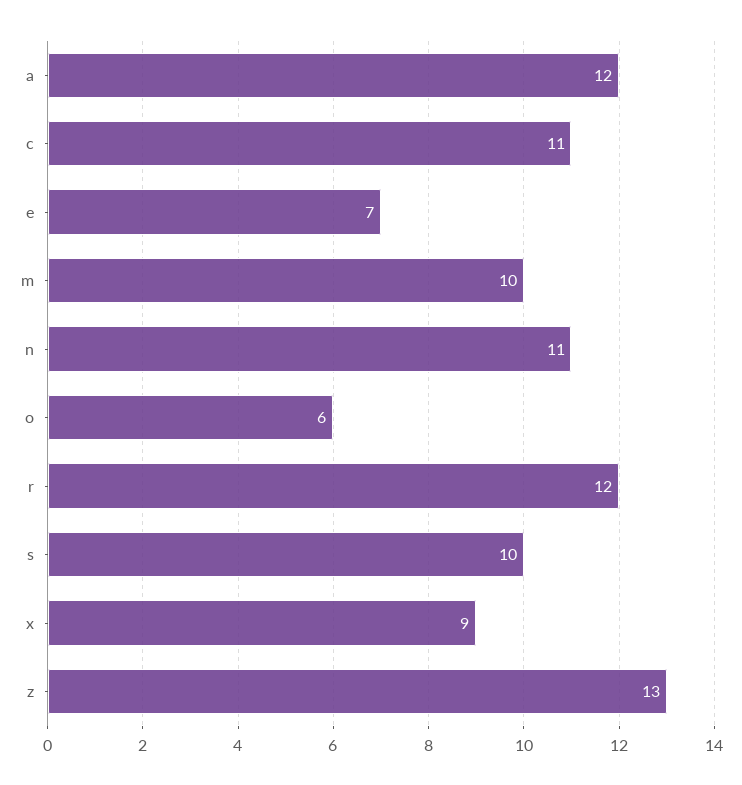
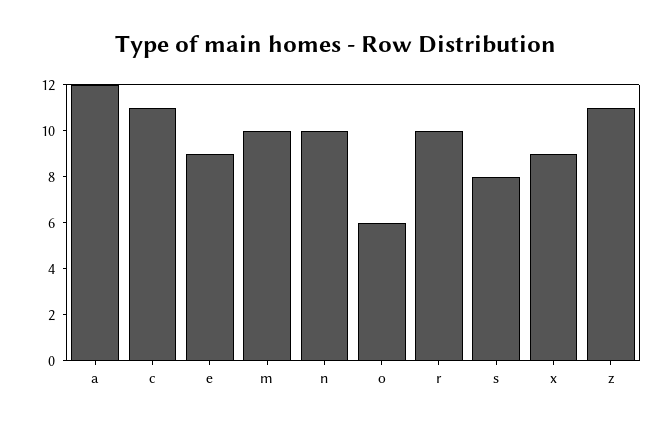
  {
    "a": 12,
    "c": 11,
-   "e": 7,
+   "e": 9,
    "m": 10,
-   "n": 11,
+   "n": 10,
    "o": 6,
-   "r": 12,
+   "r": 10,
-   "s": 10,
+   "s": 8,
    "x": 9,
-   "z": 13
+   "z": 11
  }

